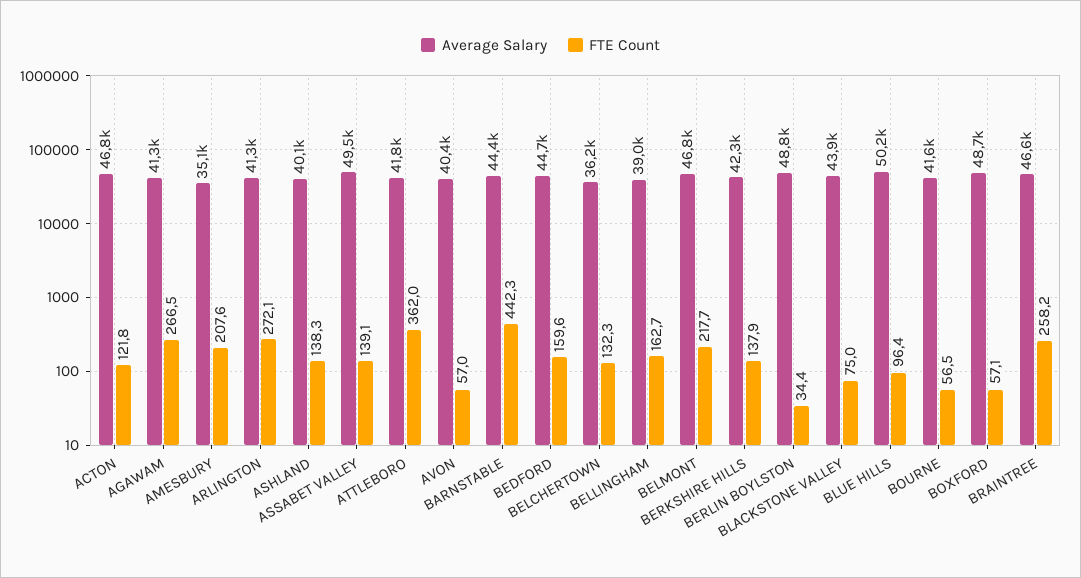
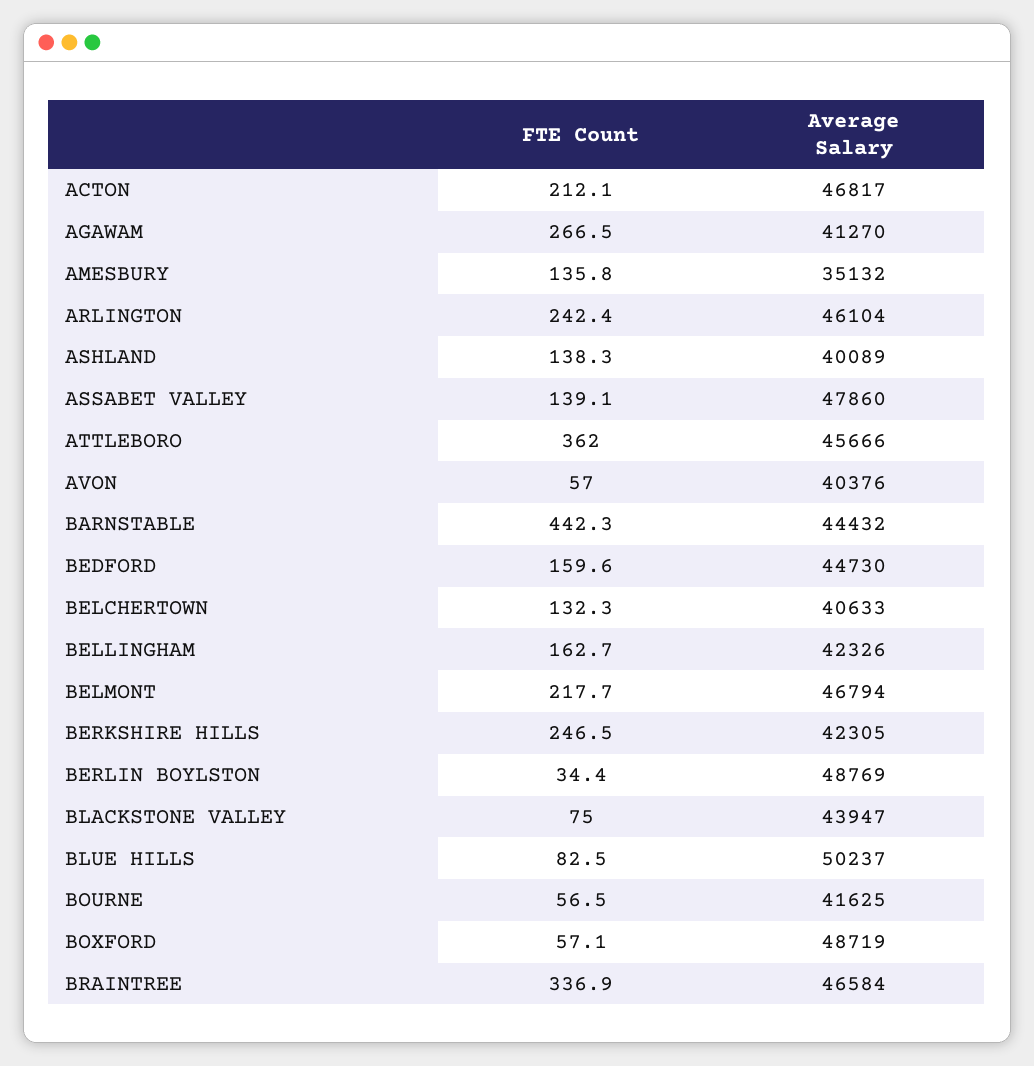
  {
    "Average Salary": {
      "ACTON": 46817,
      "AGAWAM": 41270,
      "AMESBURY": 35132,
-     "ARLINGTON": 41300,
+     "ARLINGTON": 46104,
      "ASHLAND": 40089,
-     "ASSABET VALLEY": 49500,
+     "ASSABET VALLEY": 47860,
-     "ATTLEBORO": 41800,
+     "ATTLEBORO": 45666,
      "AVON": 40376,
      "BARNSTABLE": 44432,
      "BEDFORD": 44730,
-     "BELCHERTOWN": 36200,
+     "BELCHERTOWN": 40633,
-     "BELLINGHAM": 39000,
+     "BELLINGHAM": 42326,
      "BELMONT": 46794,
      "BERKSHIRE HILLS": 42305,
      "BERLIN BOYLSTON": 48769,
      "BLACKSTONE VALLEY": 43947,
      "BLUE HILLS": 50237,
      "BOURNE": 41625,
      "BOXFORD": 48719,
      "BRAINTREE": 46584
    },
    "FTE Count": {
-     "ACTON": 121.8,
+     "ACTON": 212.1,
      "AGAWAM": 266.5,
-     "AMESBURY": 207.6,
+     "AMESBURY": 135.8,
-     "ARLINGTON": 272.1,
+     "ARLINGTON": 242.4,
      "ASHLAND": 138.3,
      "ASSABET VALLEY": 139.1,
      "ATTLEBORO": 362,
      "AVON": 57,
      "BARNSTABLE": 442.3,
      "BEDFORD": 159.6,
      "BELCHERTOWN": 132.3,
      "BELLINGHAM": 162.7,
      "BELMONT": 217.7,
-     "BERKSHIRE HILLS": 137.9,
+     "BERKSHIRE HILLS": 246.5,
      "BERLIN BOYLSTON": 34.4,
      "BLACKSTONE VALLEY": 75,
-     "BLUE HILLS": 96.4,
+     "BLUE HILLS": 82.5,
      "BOURNE": 56.5,
      "BOXFORD": 57.1,
-     "BRAINTREE": 258.2
+     "BRAINTREE": 336.9
    }
  }

